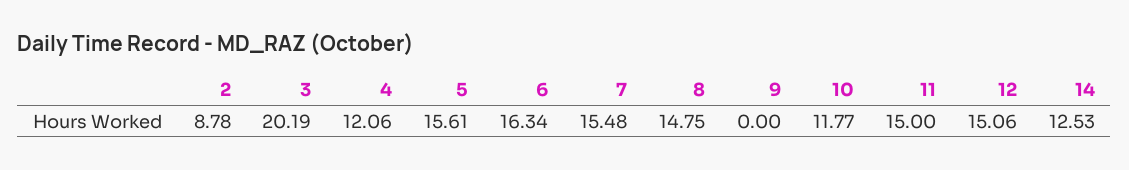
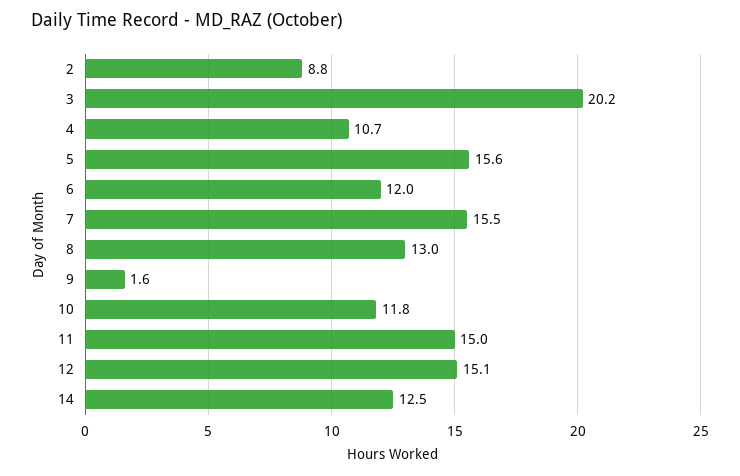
  {
    "2": 8.78,
    "3": 20.19,
-   "4": 12.06,
+   "4": 10.7,
    "5": 15.61,
-   "6": 16.34,
+   "6": 12,
    "7": 15.48,
-   "8": 14.75,
+   "8": 13,
-   "9": 0,
+   "9": 1.6,
    "10": 11.77,
    "11": 15,
    "12": 15.06,
    "14": 12.53
  }

